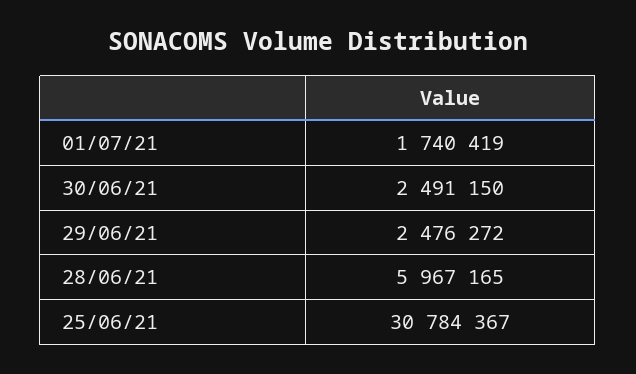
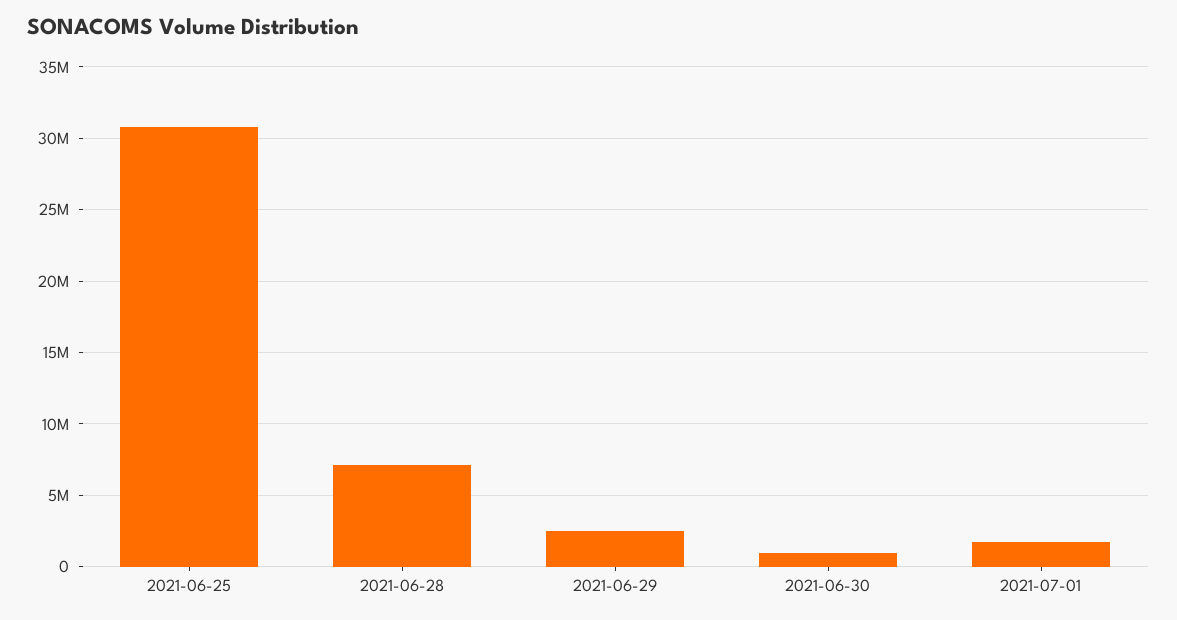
  {
    "01/07/21": 1740419,
-   "30/06/21": 2491150,
+   "30/06/21": 1000000,
    "29/06/21": 2476272,
-   "28/06/21": 5967165,
+   "28/06/21": 7000000,
    "25/06/21": 30784367
  }

